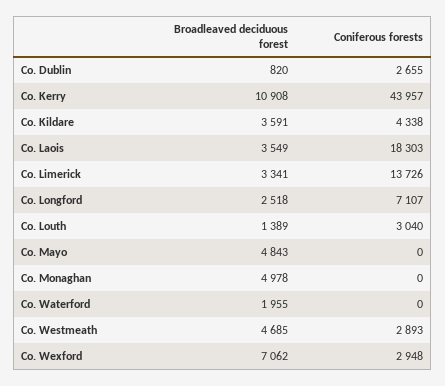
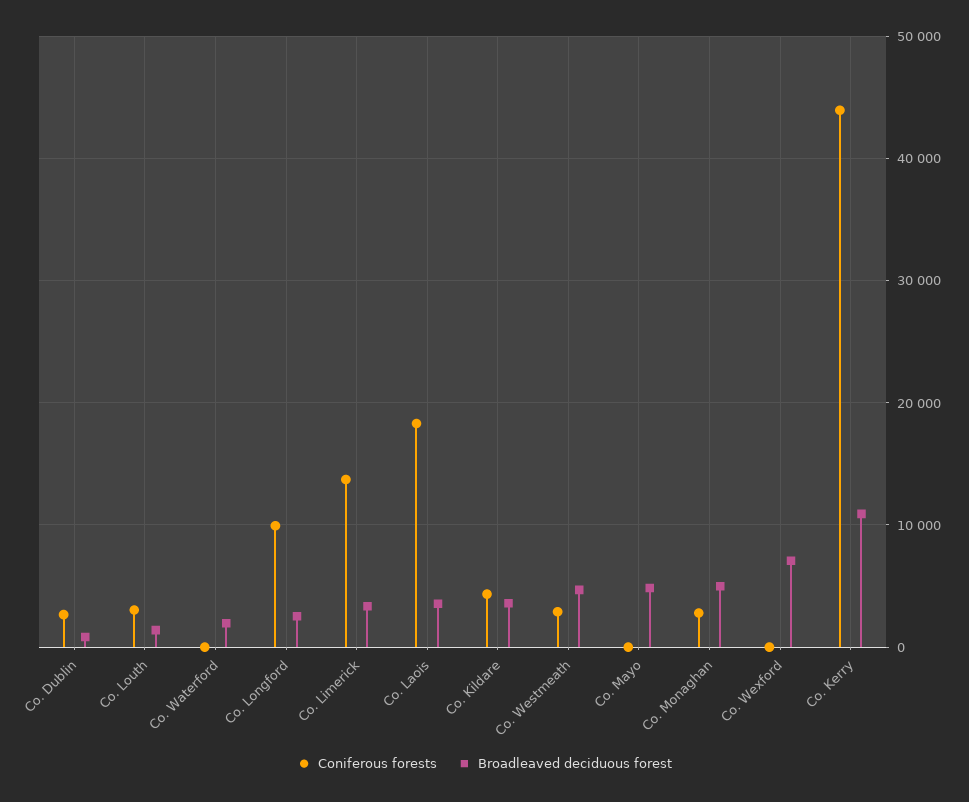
  {
    "Broadleaved deciduous forest": {
      "Co. Dublin": 820,
      "Co. Kerry": 10908,
      "Co. Kildare": 3591,
      "Co. Laois": 3549,
      "Co. Limerick": 3341,
      "Co. Longford": 2518,
      "Co. Louth": 1389,
      "Co. Mayo": 4843,
      "Co. Monaghan": 4978,
      "Co. Waterford": 1955,
      "Co. Westmeath": 4685,
      "Co. Wexford": 7062
    },
    "Coniferous forests": {
      "Co. Dublin": 2655,
      "Co. Kerry": 43957,
      "Co. Kildare": 4338,
      "Co. Laois": 18303,
      "Co. Limerick": 13726,
-     "Co. Longford": 7107,
+     "Co. Longford": 10000,
      "Co. Louth": 3040,
      "Co. Mayo": 0,
-     "Co. Monaghan": 0,
+     "Co. Monaghan": 3000,
      "Co. Waterford": 0,
      "Co. Westmeath": 2893,
-     "Co. Wexford": 2948
+     "Co. Wexford": 0
    }
  }

